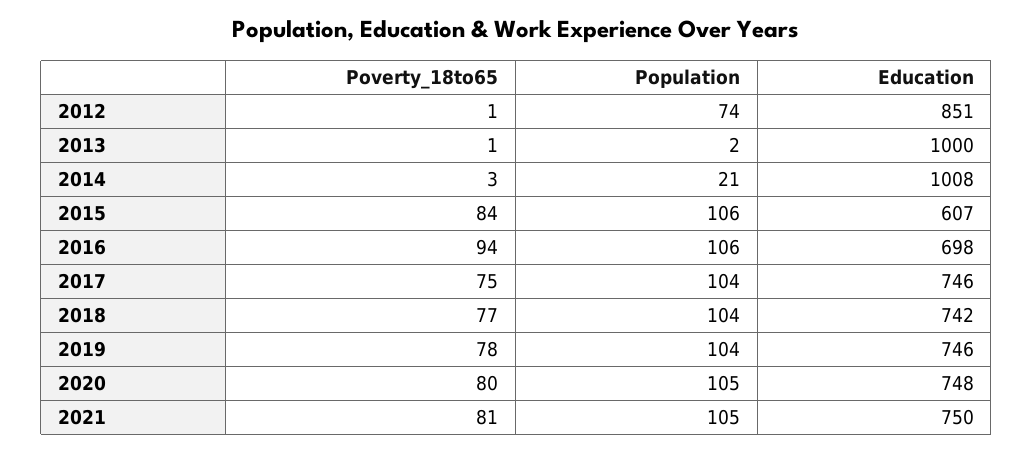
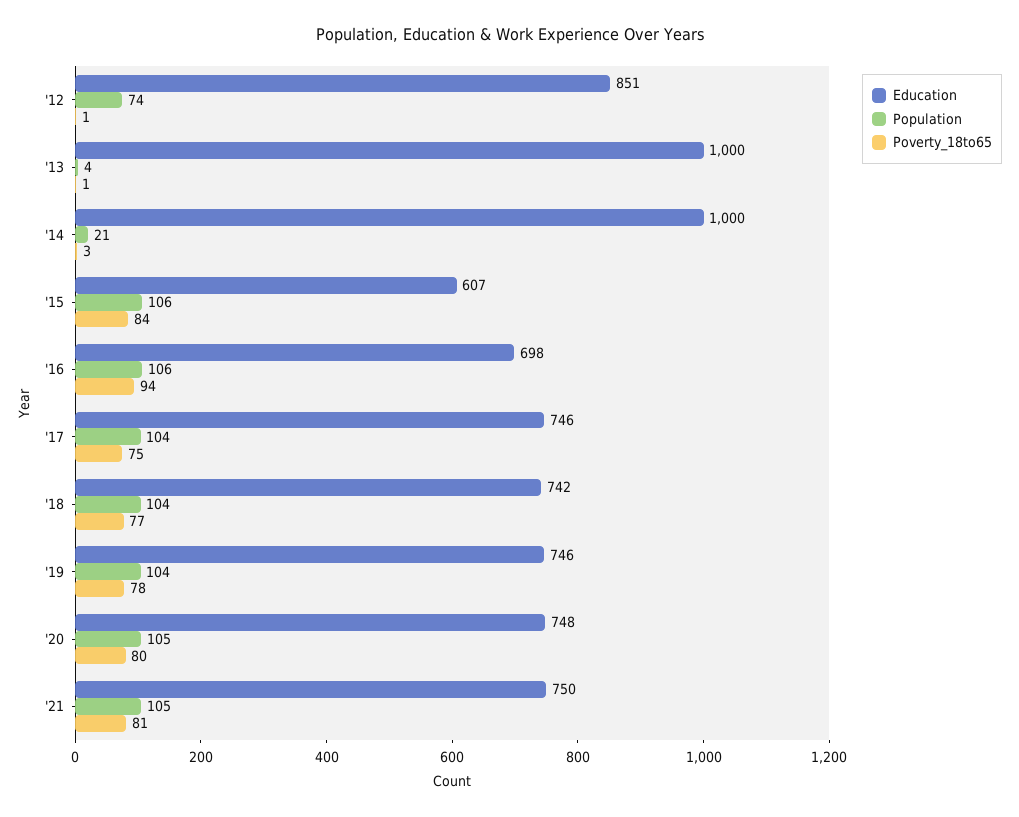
  {
    "Poverty_18to65": {
      "2012": 1,
      "2013": 1,
      "2014": 3,
      "2015": 84,
      "2016": 94,
      "2017": 75,
      "2018": 77,
      "2019": 78,
      "2020": 80,
      "2021": 81
    },
    "Population": {
      "2012": 74,
-     "2013": 2,
+     "2013": 4,
      "2014": 21,
      "2015": 106,
      "2016": 106,
      "2017": 104,
      "2018": 104,
      "2019": 104,
      "2020": 105,
      "2021": 105
    },
    "Education": {
      "2012": 851,
      "2013": 1000,
-     "2014": 1008,
+     "2014": 1000,
      "2015": 607,
      "2016": 698,
      "2017": 746,
      "2018": 742,
      "2019": 746,
      "2020": 748,
      "2021": 750
    }
  }

